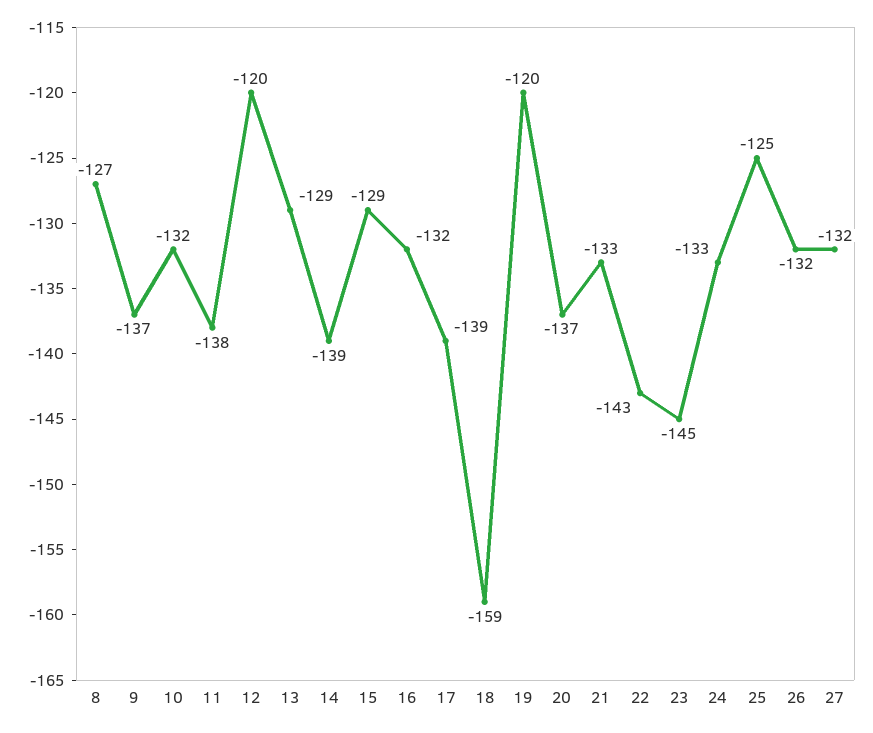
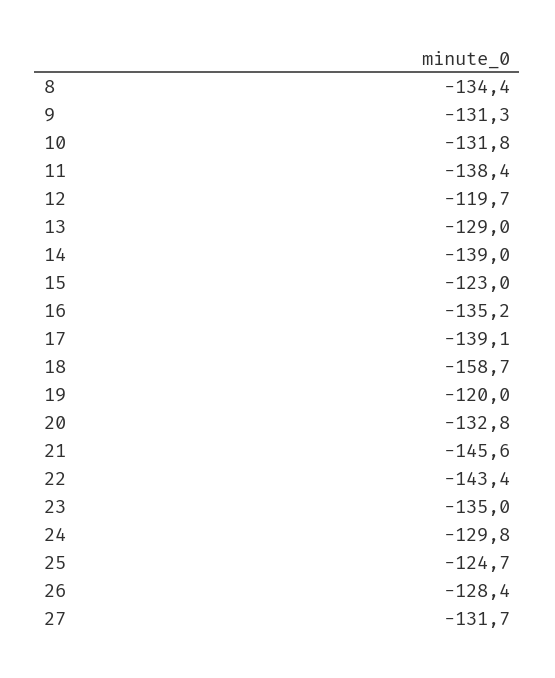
  {
-   "8": -127,
+   "8": -134.4,
-   "9": -137,
+   "9": -131.3,
    "10": -131.8,
    "11": -138.4,
    "12": -119.7,
    "13": -129,
    "14": -139,
-   "15": -129,
+   "15": -123,
-   "16": -132,
+   "16": -135.2,
    "17": -139.1,
    "18": -158.7,
    "19": -120,
-   "20": -137,
+   "20": -132.8,
-   "21": -133,
+   "21": -145.6,
    "22": -143.4,
-   "23": -145,
+   "23": -135,
-   "24": -133,
+   "24": -129.8,
    "25": -124.7,
-   "26": -132,
+   "26": -128.4,
    "27": -131.7
  }

